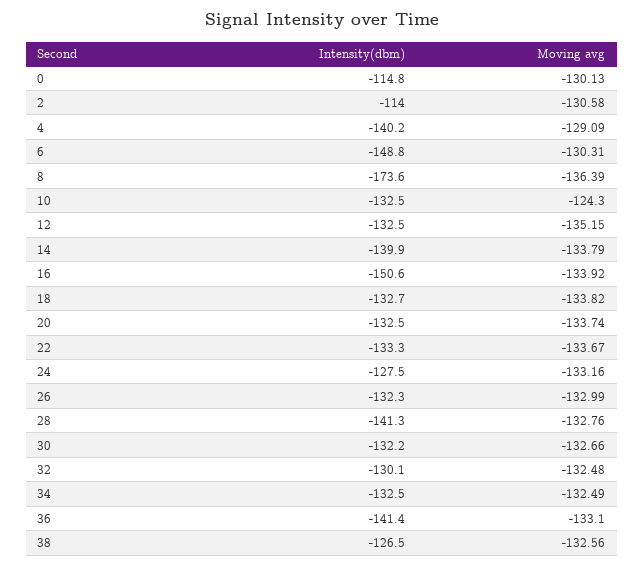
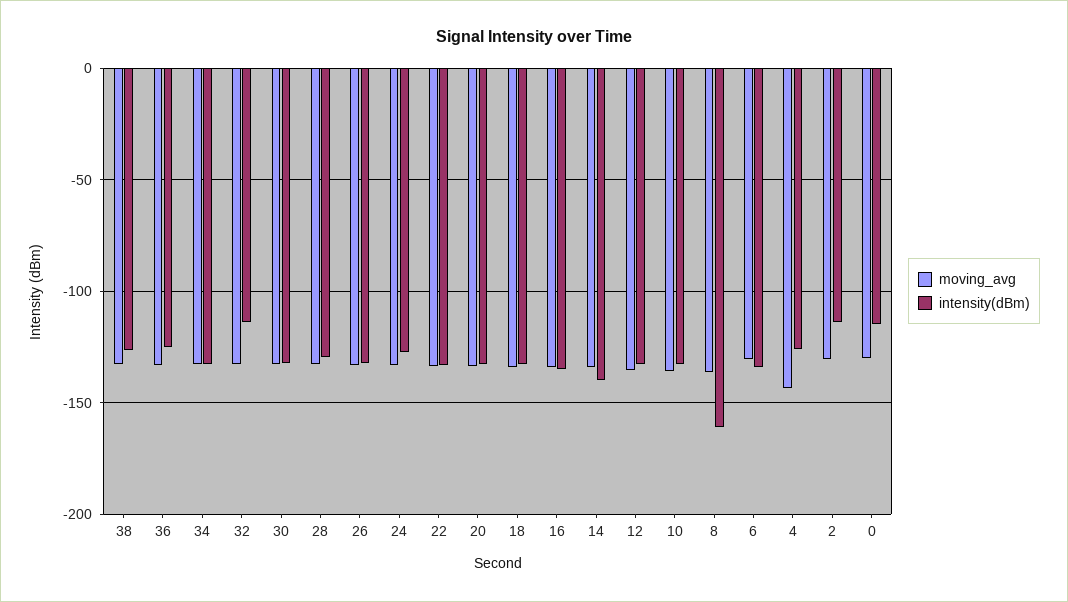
  {
    "Intensity(dbm)": {
      "0": -114.8,
      "2": -114,
-     "4": -140.2,
+     "4": -125,
-     "6": -148.8,
+     "6": -135,
-     "8": -173.6,
+     "8": -160,
      "10": -132.5,
      "12": -132.5,
      "14": -139.9,
-     "16": -150.6,
+     "16": -135,
      "18": -132.7,
      "20": -132.5,
      "22": -133.3,
      "24": -127.5,
      "26": -132.3,
-     "28": -141.3,
+     "28": -130,
      "30": -132.2,
-     "32": -130.1,
+     "32": -115,
      "34": -132.5,
-     "36": -141.4,
+     "36": -125,
      "38": -126.5
    },
    "Moving avg": {
      "0": -130.13,
      "2": -130.58,
-     "4": -129.09,
+     "4": -145,
      "6": -130.31,
      "8": -136.39,
-     "10": -124.3,
+     "10": -135,
      "12": -135.15,
      "14": -133.79,
      "16": -133.92,
      "18": -133.82,
      "20": -133.74,
      "22": -133.67,
      "24": -133.16,
      "26": -132.99,
      "28": -132.76,
      "30": -132.66,
      "32": -132.48,
      "34": -132.49,
      "36": -133.1,
      "38": -132.56
    }
  }

